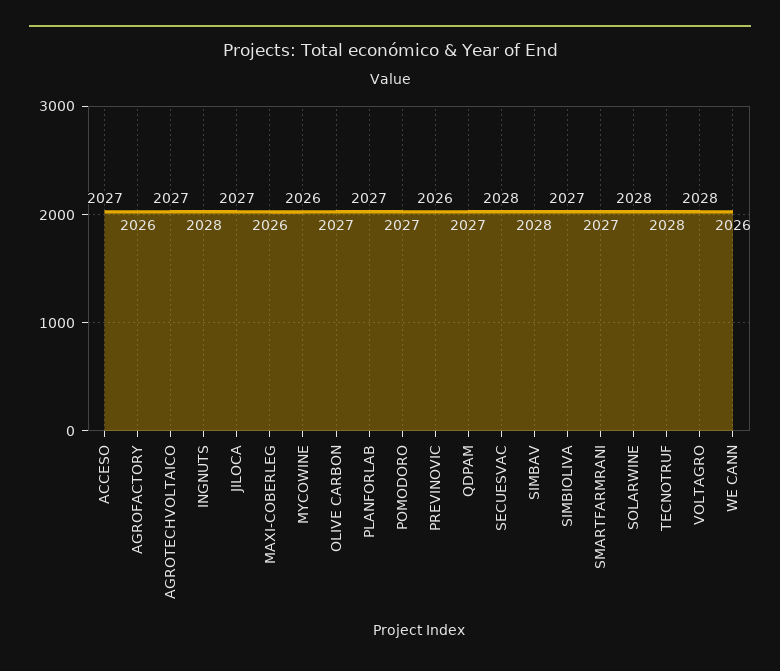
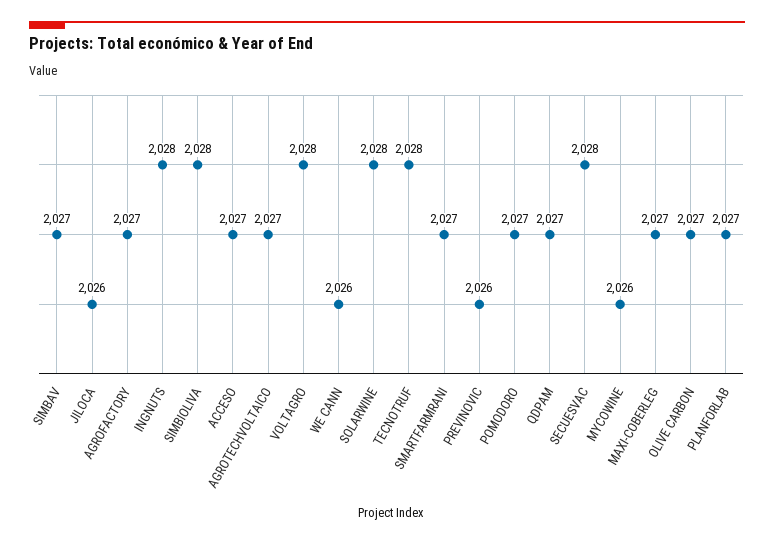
  {
    "ACCESO": 2027,
-   "AGROFACTORY": 2026,
+   "AGROFACTORY": 2027,
    "AGROTECHVOLTAICO": 2027,
    "INGNUTS": 2028,
-   "JILOCA": 2027,
+   "JILOCA": 2026,
-   "MAXI-COBERLEG": 2026,
+   "MAXI-COBERLEG": 2027,
    "MYCOWINE": 2026,
    "OLIVE CARBON": 2027,
    "PLANFORLAB": 2027,
    "POMODORO": 2027,
    "PREVINOVIC": 2026,
    "QDPAM": 2027,
    "SECUESVAC": 2028,
-   "SIMBAV": 2028,
+   "SIMBAV": 2027,
-   "SIMBIOLIVA": 2027,
+   "SIMBIOLIVA": 2028,
    "SMARTFARMRANI": 2027,
    "SOLARWINE": 2028,
    "TECNOTRUF": 2028,
    "VOLTAGRO": 2028,
    "WE CANN": 2026
  }

